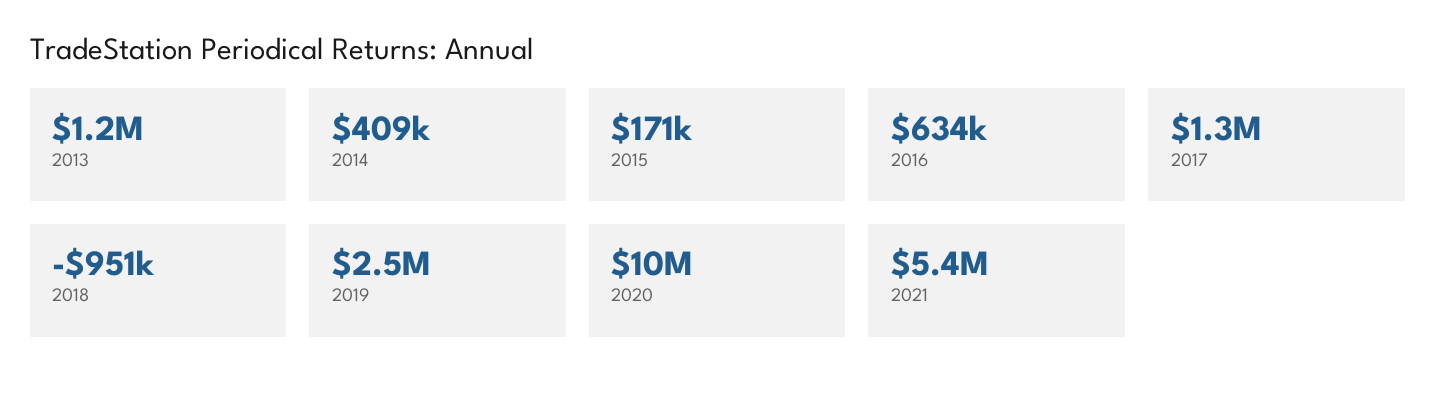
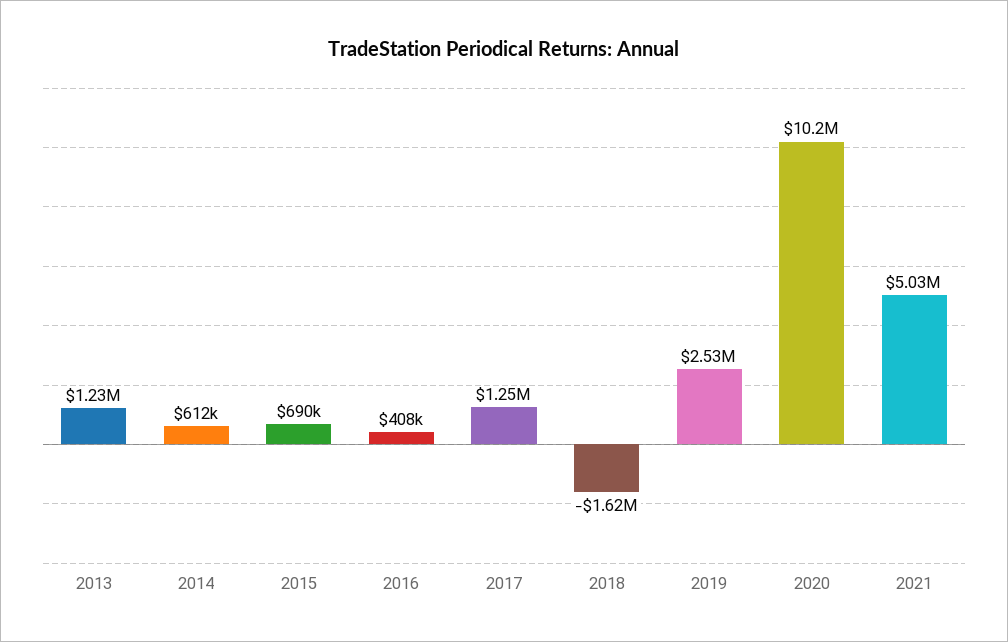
  {
    "2013": 1230000,
-   "2014": 409000,
+   "2014": 612000,
-   "2015": 171000,
+   "2015": 690000,
-   "2016": 634000,
+   "2016": 408000,
    "2017": 1250000,
-   "2018": -951000,
+   "2018": -1620000,
    "2019": 2530000,
    "2020": 10200000,
-   "2021": 5400000
+   "2021": 5030000
  }

